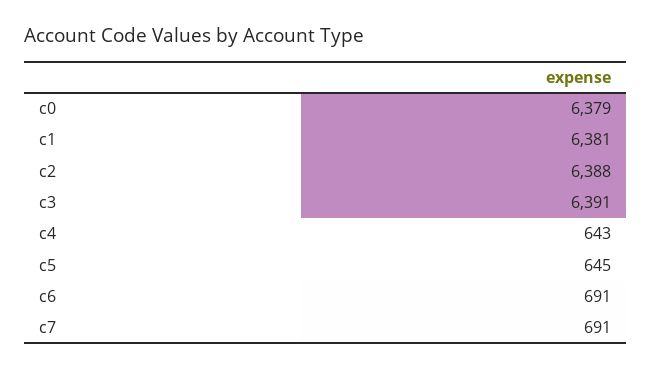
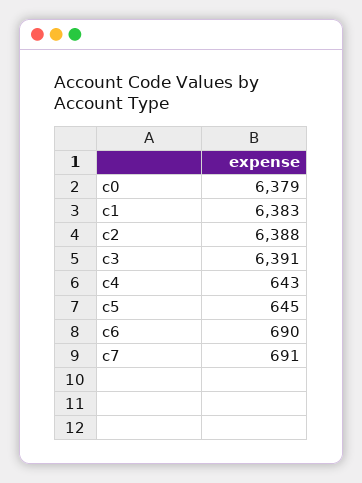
  {
    "c0": 6379,
-   "c1": 6381,
+   "c1": 6383,
    "c2": 6388,
    "c3": 6391,
    "c4": 643,
    "c5": 645,
-   "c6": 691,
+   "c6": 690,
    "c7": 691
  }

